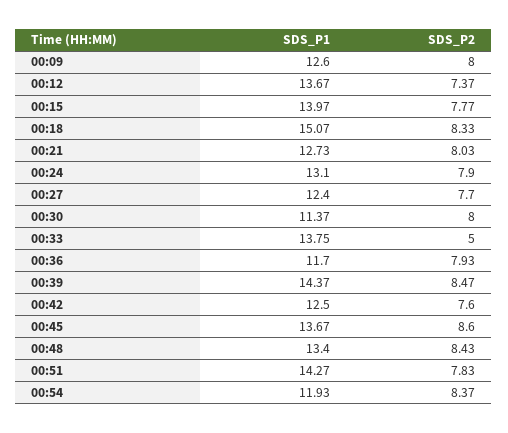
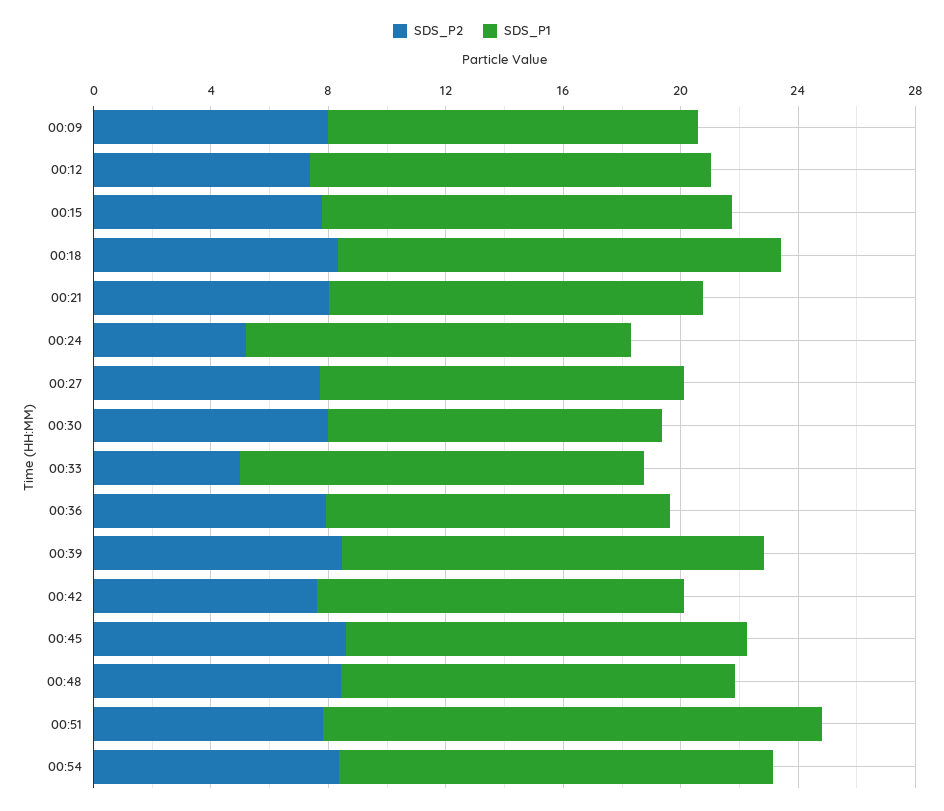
  {
    "SDS_P1": {
      "00:09": 12.6,
      "00:12": 13.67,
      "00:15": 13.97,
      "00:18": 15.07,
      "00:21": 12.73,
      "00:24": 13.1,
      "00:27": 12.4,
      "00:30": 11.37,
      "00:33": 13.75,
      "00:36": 11.7,
      "00:39": 14.37,
      "00:42": 12.5,
      "00:45": 13.67,
      "00:48": 13.4,
-     "00:51": 14.27,
+     "00:51": 17,
-     "00:54": 11.93
+     "00:54": 15
    },
    "SDS_P2": {
      "00:09": 8,
      "00:12": 7.37,
      "00:15": 7.77,
      "00:18": 8.33,
      "00:21": 8.03,
-     "00:24": 7.9,
+     "00:24": 5,
      "00:27": 7.7,
      "00:30": 8,
      "00:33": 5,
      "00:36": 7.93,
      "00:39": 8.47,
      "00:42": 7.6,
      "00:45": 8.6,
      "00:48": 8.43,
      "00:51": 7.83,
      "00:54": 8.37
    }
  }

